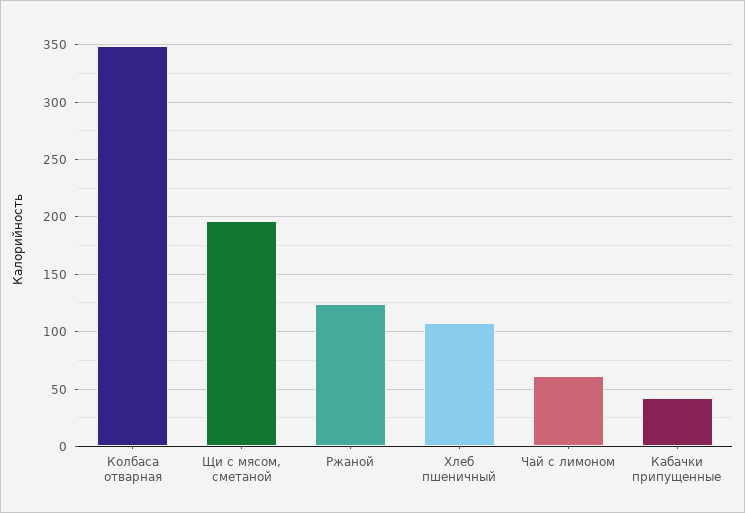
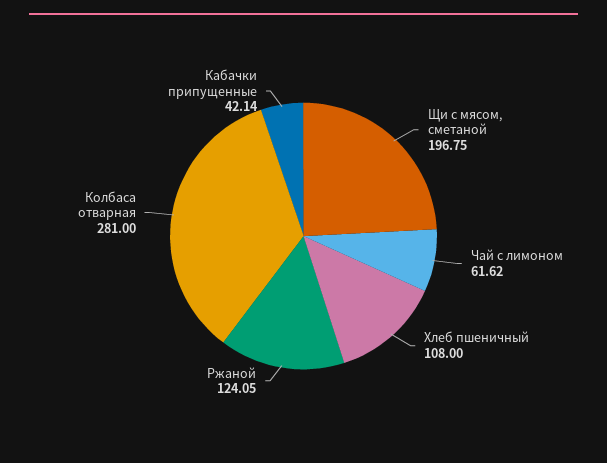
  {
-   "Колбаса отварная": 350,
+   "Колбаса отварная": 281,
    "Щи с мясом, сметаной": 196.75,
    "Ржаной": 124.05,
    "Хлеб пшеничный": 108,
    "Чай с лимоном": 61.62,
    "Кабачки припущенные": 42.14
  }

